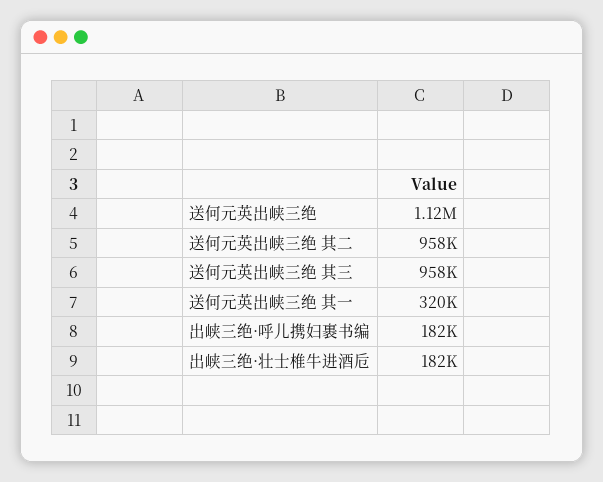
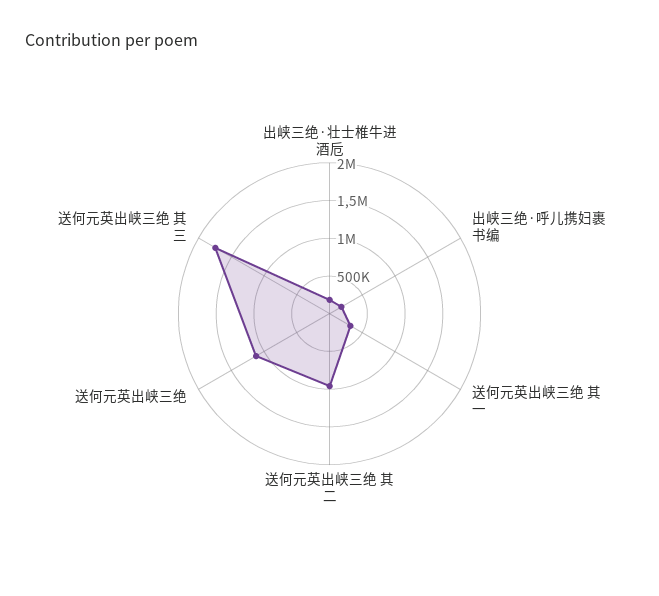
  {
    "送何元英出峡三绝": 1120000,
    "送何元英出峡三绝 其二": 958000,
-   "送何元英出峡三绝 其三": 958000,
+   "送何元英出峡三绝 其三": 1750000,
    "送何元英出峡三绝 其一": 320000,
    "出峡三绝·呼儿携妇裹书编": 182000,
    "出峡三绝·壮士椎牛进酒卮": 182000
  }

